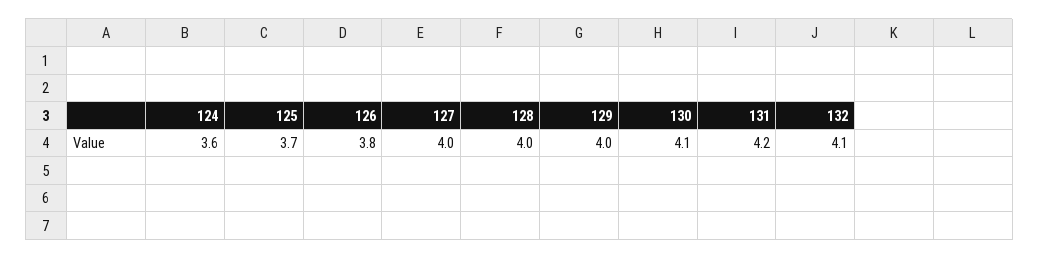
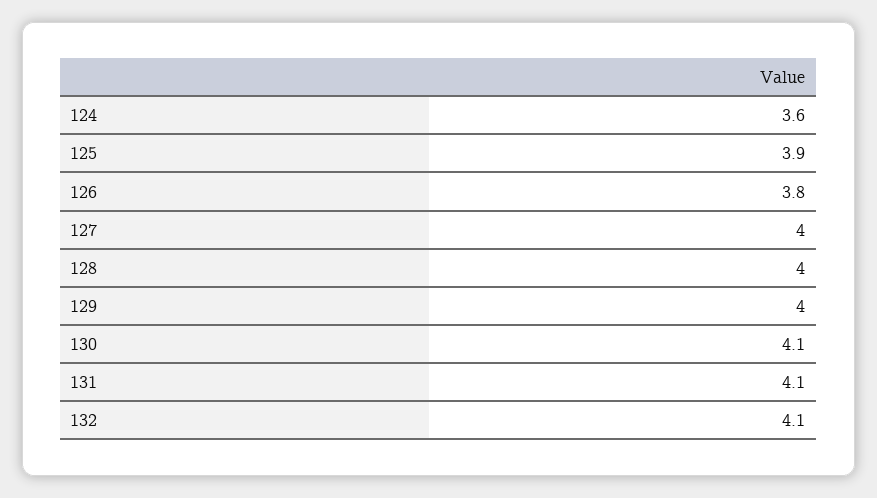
  {
    "124": 3.6,
-   "125": 3.7,
+   "125": 3.9,
    "126": 3.8,
    "127": 4,
    "128": 4,
    "129": 4,
    "130": 4.1,
-   "131": 4.2,
+   "131": 4.1,
    "132": 4.1
  }

